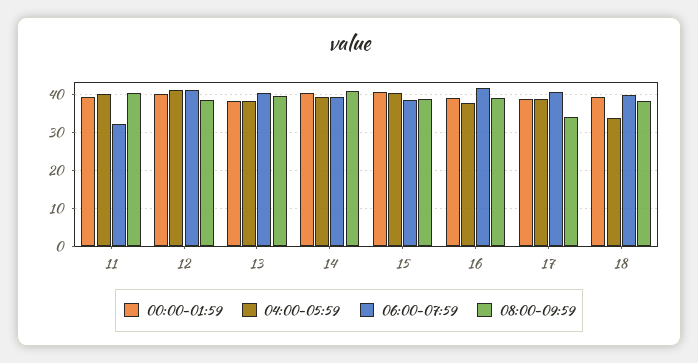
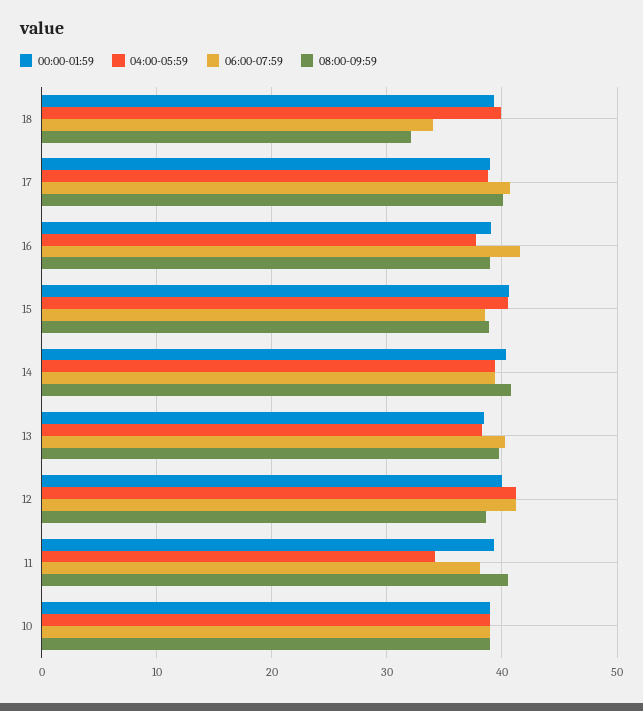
  {
    "00:00-01:59": {
      "11": 39,
      "12": 40,
      "13": 38,
      "14": 40,
      "15": 41,
      "16": 39,
      "17": 39,
-     "18": 39
+     "18": 39,
+     "10": 39
    },
    "04:00-05:59": {
-     "11": 40,
+     "11": 34,
      "12": 41,
      "13": 38,
      "14": 39,
      "15": 41,
      "16": 38,
      "17": 39,
-     "18": 34
+     "18": 40,
+     "10": 39
    },
    "06:00-07:59": {
-     "11": 32,
+     "11": 38,
      "12": 41,
      "13": 40,
      "14": 39,
      "15": 39,
      "16": 42,
      "17": 41,
-     "18": 40
+     "18": 34,
+     "10": 39
    },
    "08:00-09:59": {
      "11": 41,
      "12": 39,
      "13": 40,
      "14": 41,
      "15": 39,
      "16": 39,
-     "17": 34,
+     "17": 40,
-     "18": 38
+     "18": 32,
+     "10": 39
    }
  }

